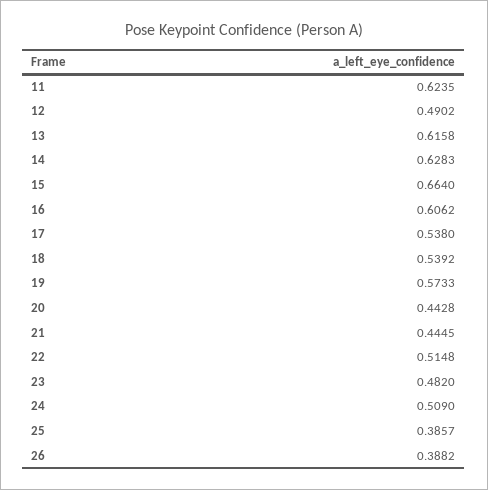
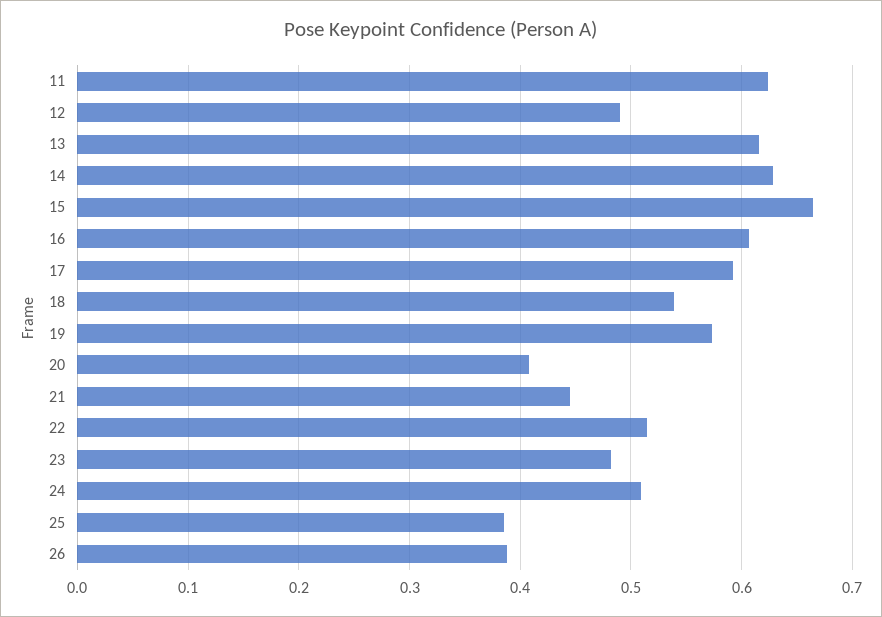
  {
    "11": 0.6235,
    "12": 0.4902,
    "13": 0.6158,
    "14": 0.6283,
    "15": 0.664,
    "16": 0.6062,
-   "17": 0.538,
+   "17": 0.59,
    "18": 0.5392,
    "19": 0.5733,
-   "20": 0.4428,
+   "20": 0.41,
    "21": 0.4445,
    "22": 0.5148,
    "23": 0.482,
    "24": 0.509,
    "25": 0.3857,
    "26": 0.3882
  }

